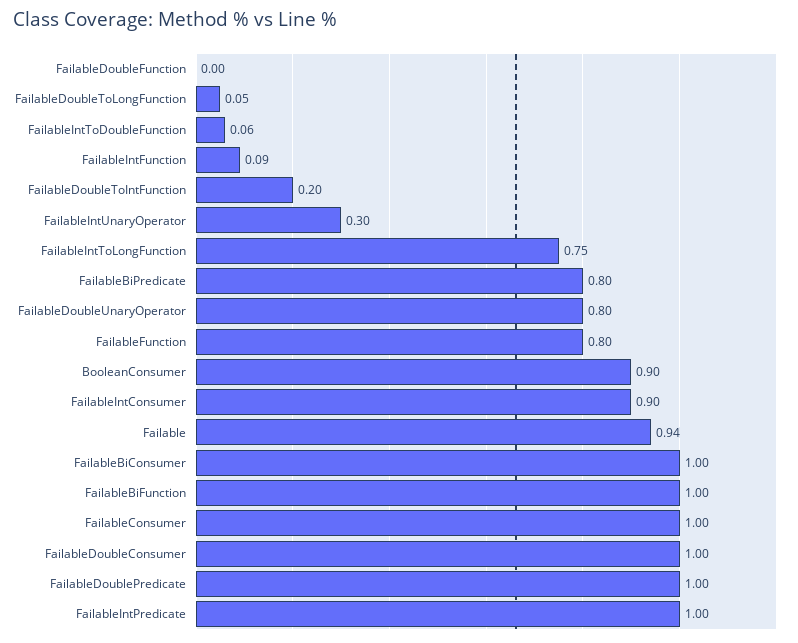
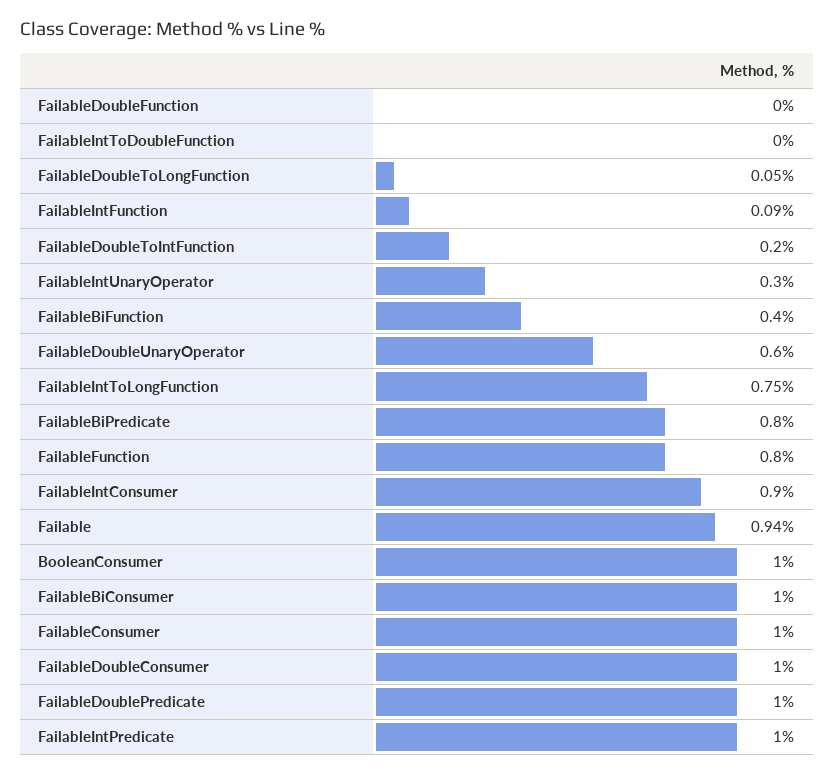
  {
    "FailableDoubleFunction": 0,
    "FailableDoubleToLongFunction": 0.05,
-   "FailableIntToDoubleFunction": 0.06,
+   "FailableIntToDoubleFunction": 0,
    "FailableIntFunction": 0.09,
    "FailableDoubleToIntFunction": 0.2,
    "FailableIntUnaryOperator": 0.3,
    "FailableIntToLongFunction": 0.75,
    "FailableBiPredicate": 0.8,
-   "FailableDoubleUnaryOperator": 0.8,
+   "FailableDoubleUnaryOperator": 0.6,
    "FailableFunction": 0.8,
-   "BooleanConsumer": 0.9,
+   "BooleanConsumer": 1,
    "FailableIntConsumer": 0.9,
    "Failable": 0.94,
    "FailableBiConsumer": 1,
-   "FailableBiFunction": 1,
+   "FailableBiFunction": 0.4,
    "FailableConsumer": 1,
    "FailableDoubleConsumer": 1,
    "FailableDoublePredicate": 1,
    "FailableIntPredicate": 1
  }

